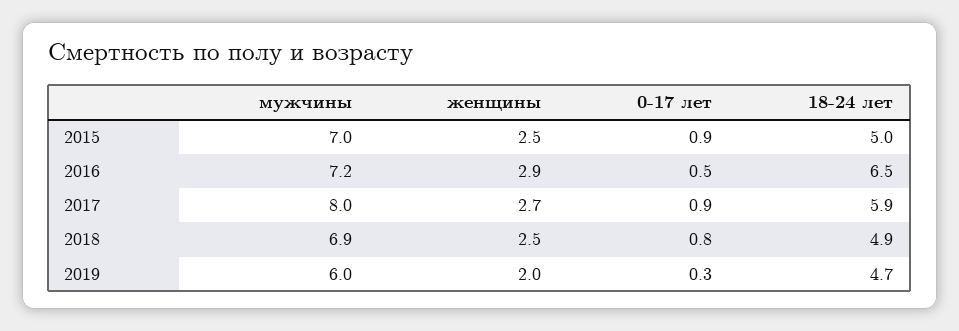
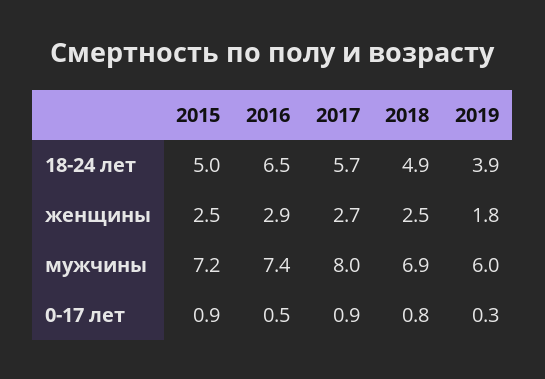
  {
    "мужчины": {
-     "2015": 7,
+     "2015": 7.2,
-     "2016": 7.2,
+     "2016": 7.4,
      "2017": 8,
      "2018": 6.9,
      "2019": 6
    },
    "женщины": {
      "2015": 2.5,
      "2016": 2.9,
      "2017": 2.7,
      "2018": 2.5,
-     "2019": 2
+     "2019": 1.8
    },
    "0-17 лет": {
      "2015": 0.9,
      "2016": 0.5,
      "2017": 0.9,
      "2018": 0.8,
      "2019": 0.3
    },
    "18-24 лет": {
      "2015": 5,
      "2016": 6.5,
-     "2017": 5.9,
+     "2017": 5.7,
      "2018": 4.9,
-     "2019": 4.7
+     "2019": 3.9
    }
  }

